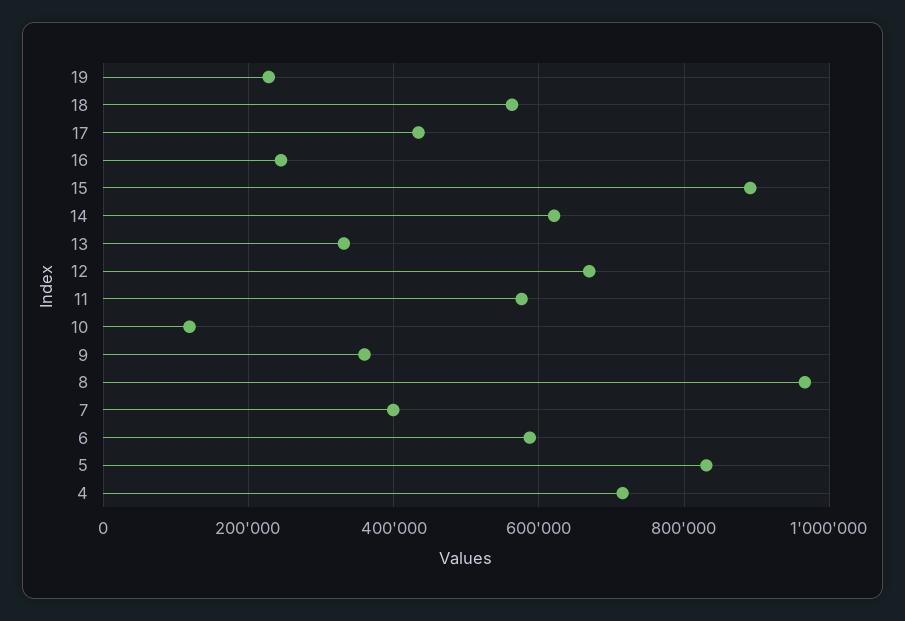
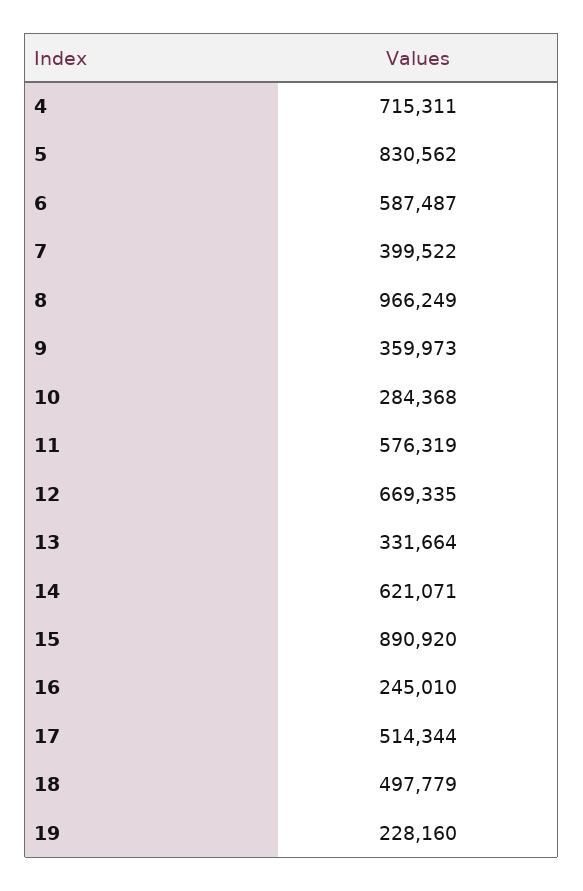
  {
    "19": 228160,
-   "18": 560000,
+   "18": 497779,
-   "17": 440000,
+   "17": 514344,
    "16": 245010,
    "15": 890920,
    "14": 621071,
    "13": 331664,
    "12": 669335,
    "11": 576319,
-   "10": 120000,
+   "10": 284368,
    "9": 359973,
    "8": 966249,
    "7": 399522,
    "6": 587487,
    "5": 830562,
    "4": 715311
  }

